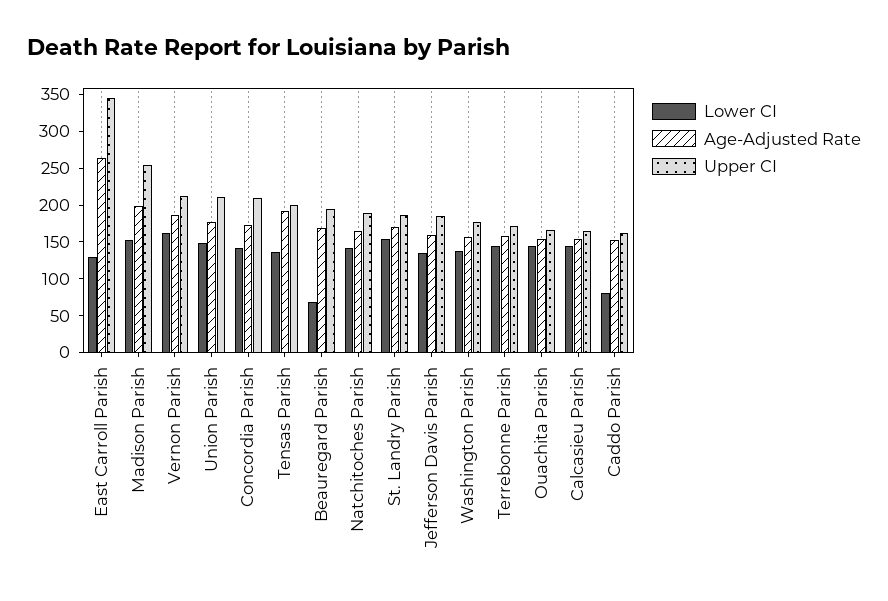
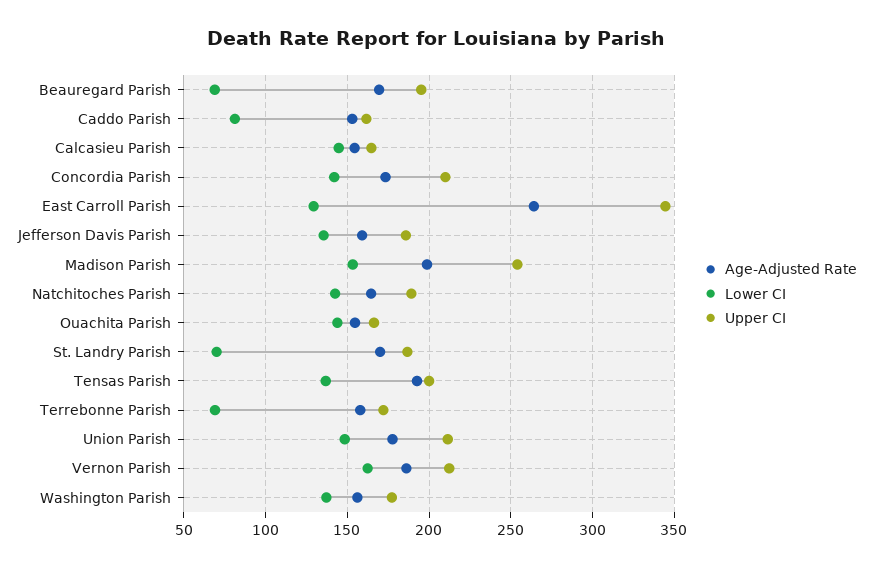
  {
    "Lower CI": {
      "East Carroll Parish": 130,
      "Madison Parish": 155,
      "Vernon Parish": 160,
      "Union Parish": 150,
      "Concordia Parish": 140,
      "Tensas Parish": 135,
      "Beauregard Parish": 70,
      "Natchitoches Parish": 145,
-     "St. Landry Parish": 150,
+     "St. Landry Parish": 70,
      "Jefferson Davis Parish": 135,
      "Washington Parish": 135,
-     "Terrebonne Parish": 150,
+     "Terrebonne Parish": 70,
      "Ouachita Parish": 145,
      "Calcasieu Parish": 145,
      "Caddo Parish": 80
    },
    "Age-Adjusted Rate": {
      "East Carroll Parish": 265,
      "Madison Parish": 200,
      "Vernon Parish": 185,
      "Union Parish": 180,
      "Concordia Parish": 175,
      "Tensas Parish": 195,
      "Beauregard Parish": 170,
      "Natchitoches Parish": 165,
      "St. Landry Parish": 170,
      "Jefferson Davis Parish": 160,
      "Washington Parish": 155,
      "Terrebonne Parish": 160,
      "Ouachita Parish": 155,
      "Calcasieu Parish": 155,
      "Caddo Parish": 155
    },
    "Upper CI": {
      "East Carroll Parish": 345,
      "Madison Parish": 255,
      "Vernon Parish": 210,
      "Union Parish": 210,
      "Concordia Parish": 210,
      "Tensas Parish": 200,
      "Beauregard Parish": 195,
      "Natchitoches Parish": 190,
      "St. Landry Parish": 185,
      "Jefferson Davis Parish": 185,
      "Washington Parish": 175,
      "Terrebonne Parish": 170,
      "Ouachita Parish": 165,
      "Calcasieu Parish": 165,
      "Caddo Parish": 160
    }
  }

